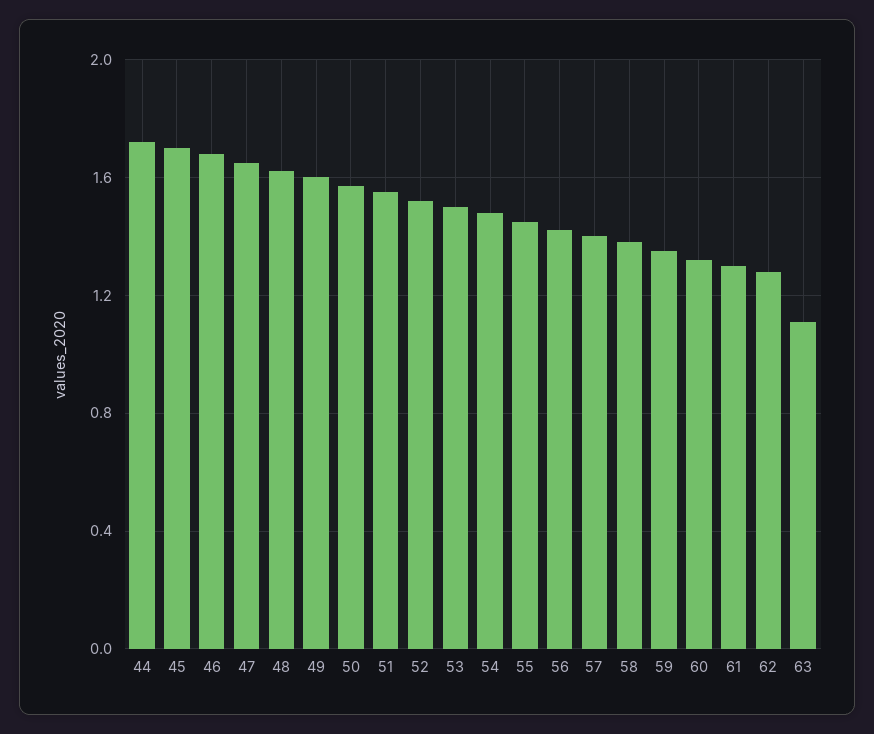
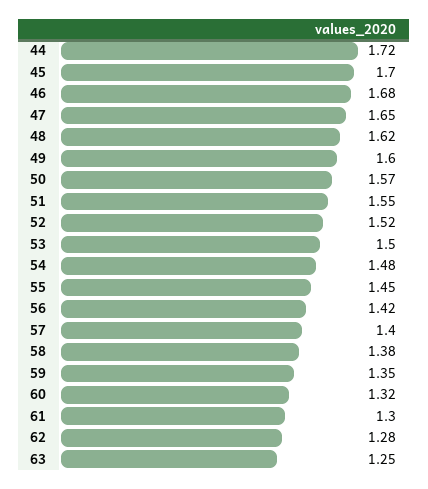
  {
    "44": 1.72,
    "45": 1.7,
    "46": 1.68,
    "47": 1.65,
    "48": 1.62,
    "49": 1.6,
    "50": 1.57,
    "51": 1.55,
    "52": 1.52,
    "53": 1.5,
    "54": 1.48,
    "55": 1.45,
    "56": 1.42,
    "57": 1.4,
    "58": 1.38,
    "59": 1.35,
    "60": 1.32,
    "61": 1.3,
    "62": 1.28,
-   "63": 1.1
+   "63": 1.25
  }

